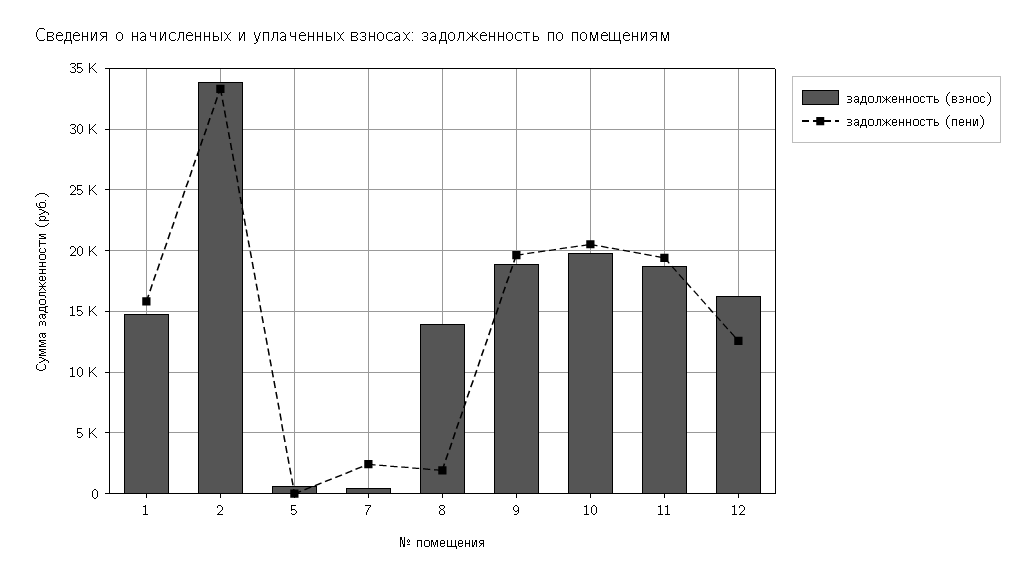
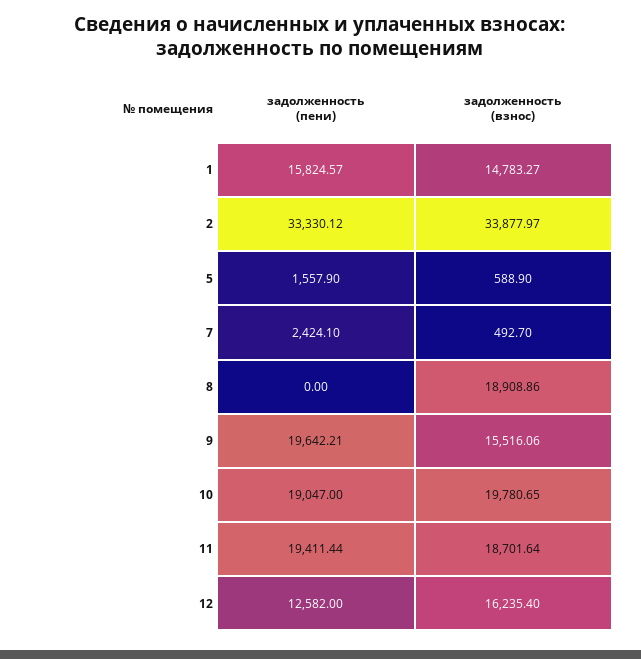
  {
    "задолженность (взнос)": {
      "1": 14783.27,
      "2": 33877.97,
      "5": 588.9,
      "7": 492.7,
-     "8": 14000,
+     "8": 18908.86,
-     "9": 19000,
+     "9": 15516.06,
      "10": 19780.65,
      "11": 18701.64,
      "12": 16235.4
    },
    "задолженность (пени)": {
      "1": 15824.57,
      "2": 33330.12,
-     "5": 0,
+     "5": 1557.9,
      "7": 2424.1,
-     "8": 2000,
+     "8": 0,
      "9": 19642.21,
-     "10": 20500,
+     "10": 19047,
      "11": 19411.44,
      "12": 12582
    }
  }

